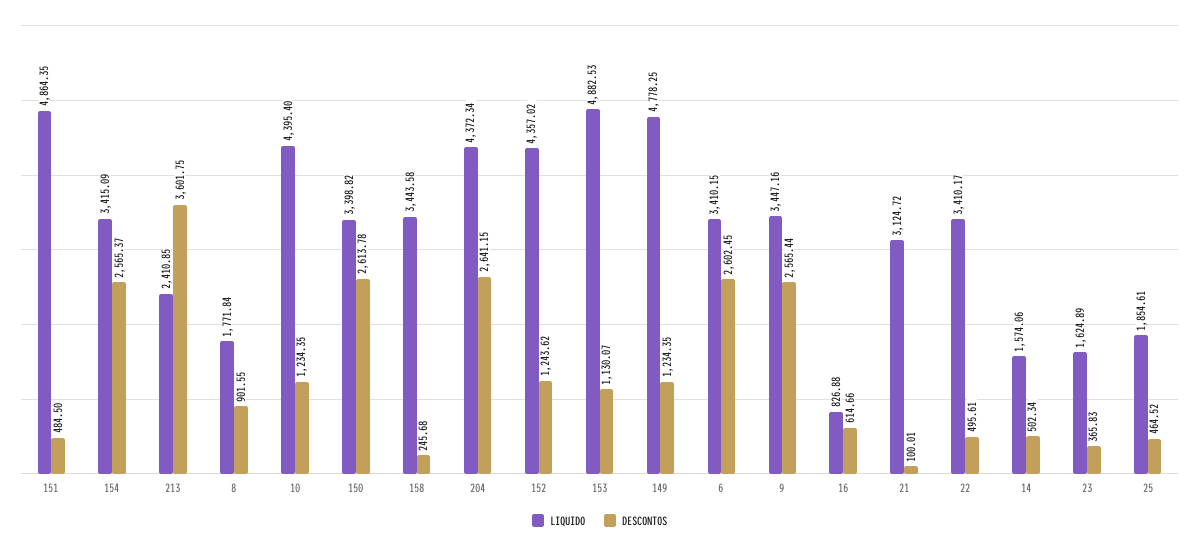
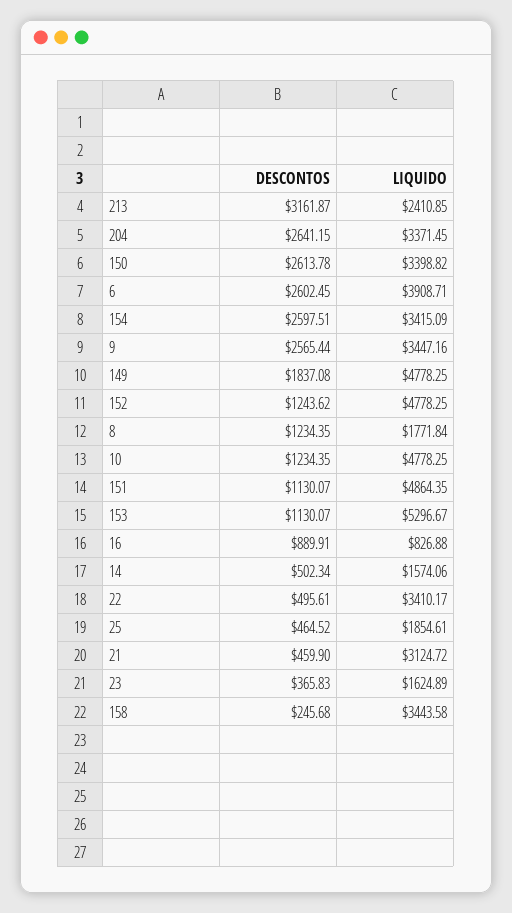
  {
    "LIQUIDO": {
      "151": 4864.35,
      "154": 3415.09,
      "213": 2410.85,
      "8": 1771.84,
-     "10": 4395.4,
+     "10": 4778.25,
      "150": 3398.82,
      "158": 3443.58,
-     "204": 4372.34,
+     "204": 3371.45,
-     "152": 4357.02,
+     "152": 4778.25,
-     "153": 4882.53,
+     "153": 5296.67,
      "149": 4778.25,
-     "6": 3410.15,
+     "6": 3908.71,
      "9": 3447.16,
      "16": 826.88,
      "21": 3124.72,
      "22": 3410.17,
      "14": 1574.06,
      "23": 1624.89,
      "25": 1854.61
    },
    "DESCONTOS": {
-     "151": 484.5,
+     "151": 1130.07,
-     "154": 2565.37,
+     "154": 2597.51,
-     "213": 3601.75,
+     "213": 3161.87,
-     "8": 901.55,
+     "8": 1234.35,
      "10": 1234.35,
      "150": 2613.78,
      "158": 245.68,
      "204": 2641.15,
      "152": 1243.62,
      "153": 1130.07,
-     "149": 1234.35,
+     "149": 1837.08,
      "6": 2602.45,
      "9": 2565.44,
-     "16": 614.66,
+     "16": 889.91,
-     "21": 100.01,
+     "21": 459.9,
      "22": 495.61,
      "14": 502.34,
      "23": 365.83,
      "25": 464.52
    }
  }

